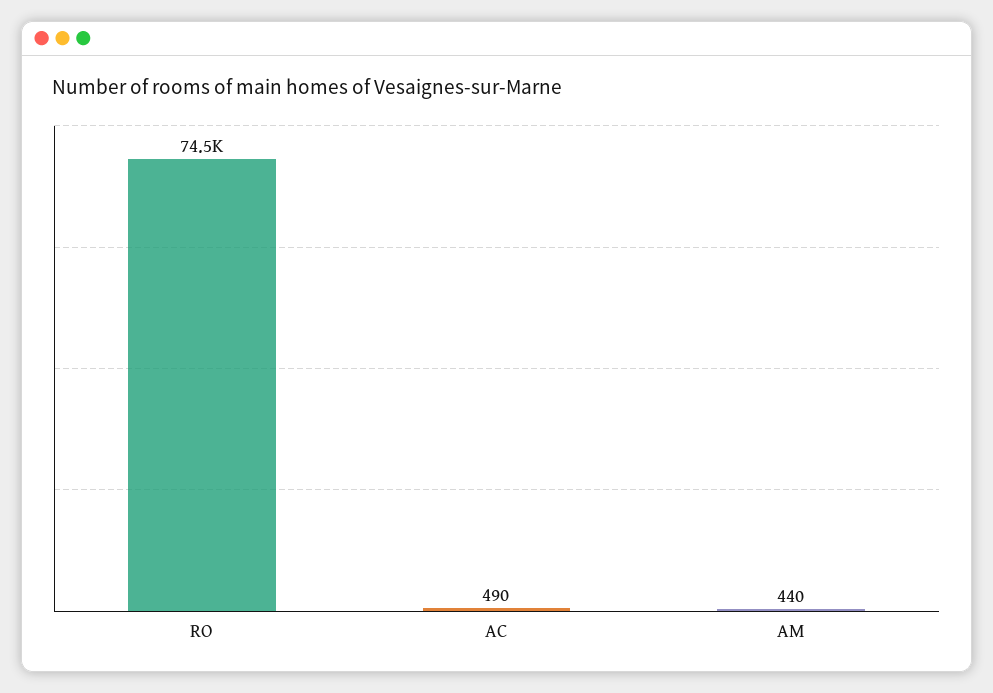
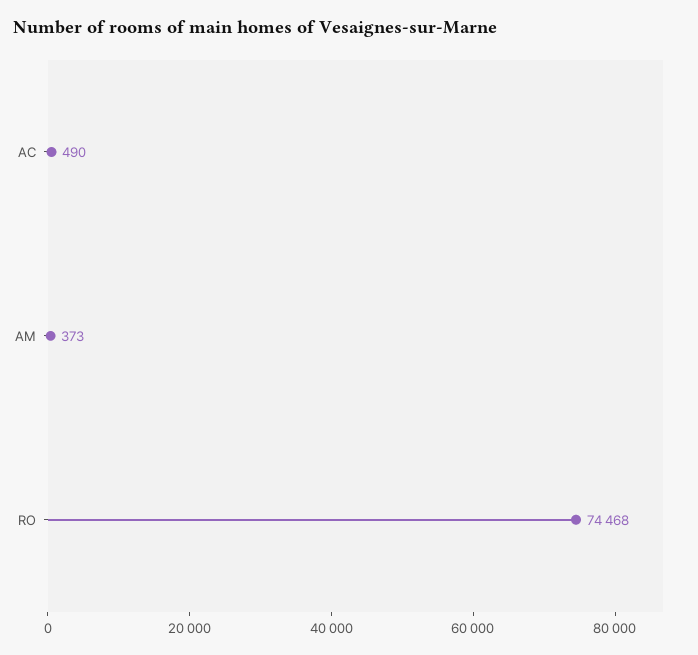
  {
    "RO": 74468,
    "AC": 490,
-   "AM": 440
+   "AM": 373
  }

